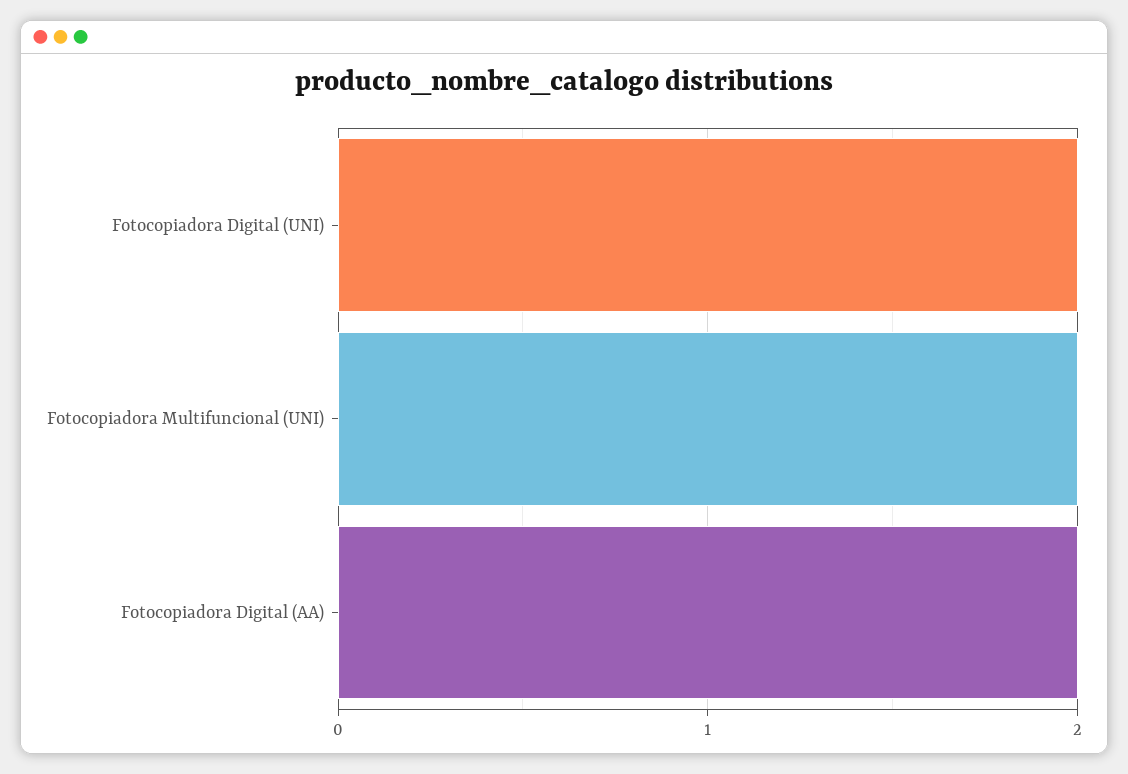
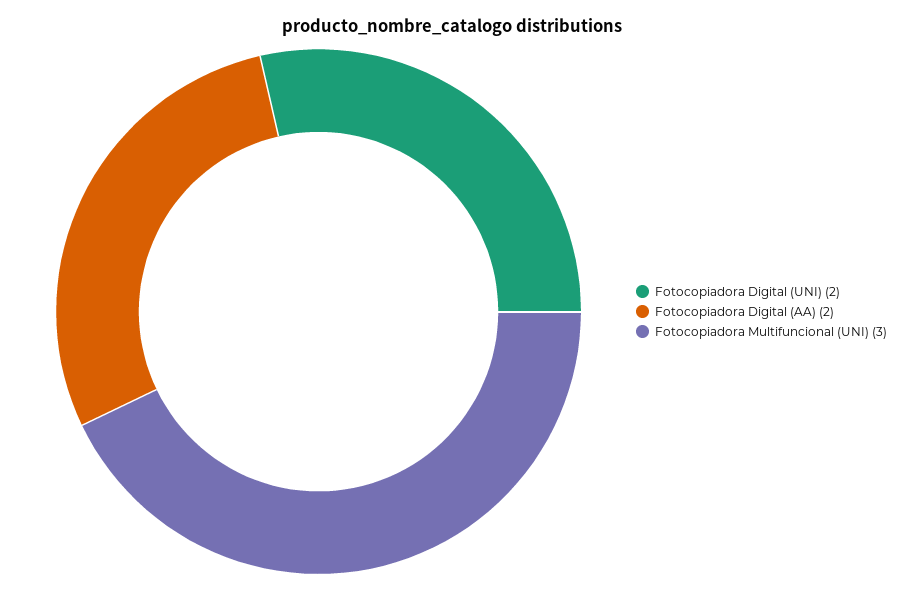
  {
    "Fotocopiadora Digital (UNI)": 2,
-   "Fotocopiadora Multifuncional (UNI)": 2,
+   "Fotocopiadora Multifuncional (UNI)": 3,
    "Fotocopiadora Digital (AA)": 2
  }

